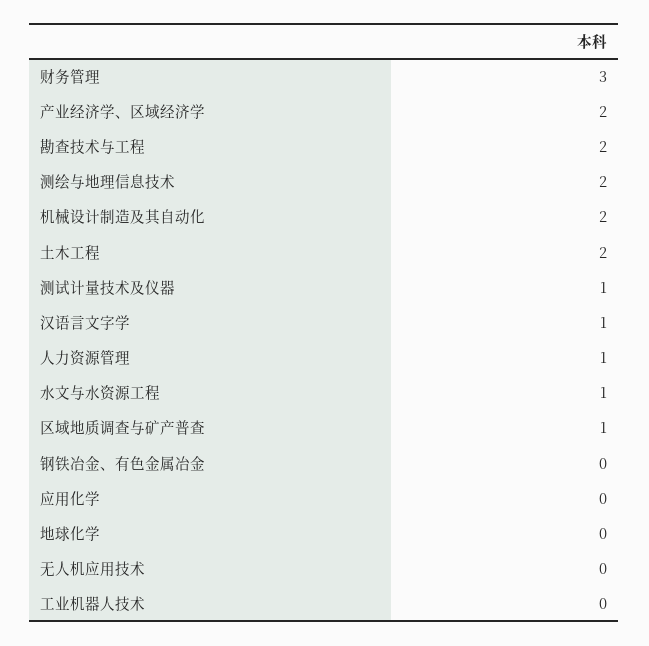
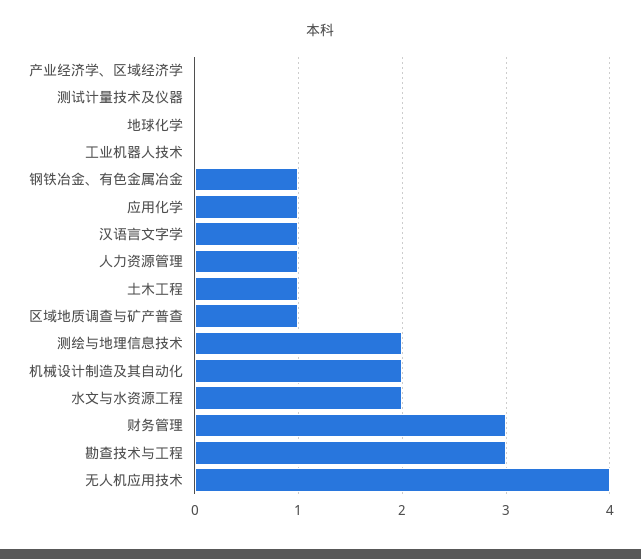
  {
    "财务管理": 3,
-   "产业经济学、区域经济学": 2,
+   "产业经济学、区域经济学": 0,
-   "勘查技术与工程": 2,
+   "勘查技术与工程": 3,
    "测绘与地理信息技术": 2,
    "机械设计制造及其自动化": 2,
-   "土木工程": 2,
+   "土木工程": 1,
-   "测试计量技术及仪器": 1,
+   "测试计量技术及仪器": 0,
    "汉语言文字学": 1,
    "人力资源管理": 1,
-   "水文与水资源工程": 1,
+   "水文与水资源工程": 2,
    "区域地质调查与矿产普查": 1,
-   "钢铁冶金、有色金属冶金": 0,
+   "钢铁冶金、有色金属冶金": 1,
-   "应用化学": 0,
+   "应用化学": 1,
    "地球化学": 0,
-   "无人机应用技术": 0,
+   "无人机应用技术": 4,
    "工业机器人技术": 0
  }

